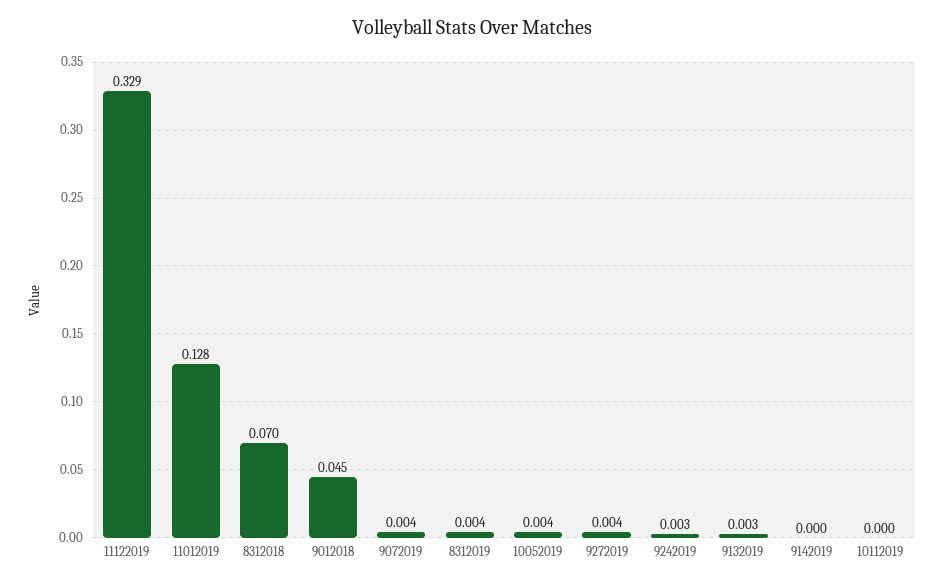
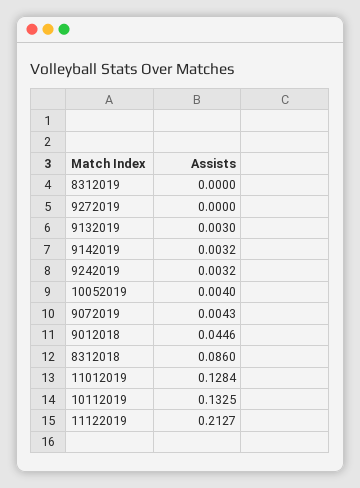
  {
-   "11122019": 0.329,
+   "11122019": 0.2127,
    "11012019": 0.1284,
-   "8312018": 0.07,
+   "8312018": 0.086,
    "9012018": 0.0446,
    "9072019": 0.0043,
-   "8312019": 0.004,
+   "8312019": 0,
    "10052019": 0.004,
-   "9272019": 0.004,
+   "9272019": 0,
    "9242019": 0.0032,
    "9132019": 0.003,
-   "9142019": 0,
+   "9142019": 0.0032,
-   "10112019": 0
+   "10112019": 0.1325
  }

